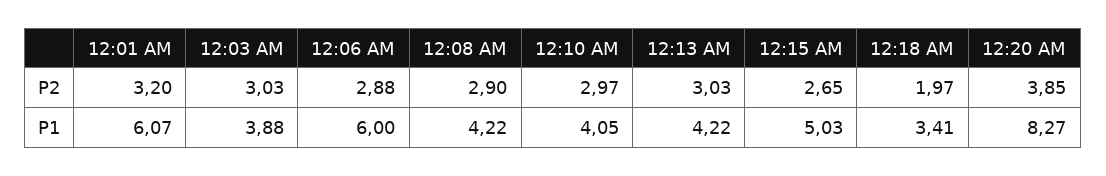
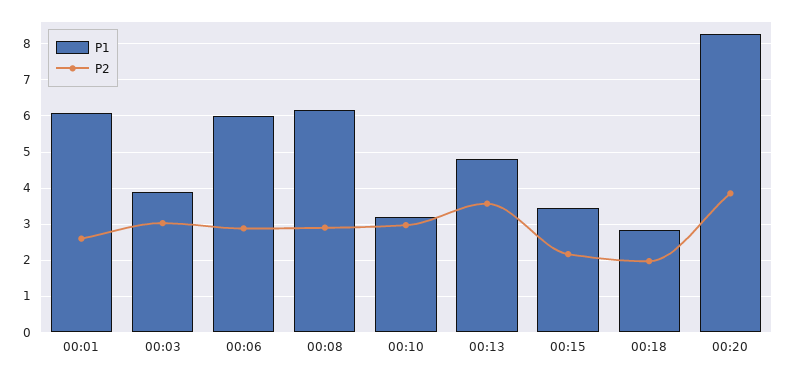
  {
    "P2": {
-     "12:01 AM": 3.2,
+     "12:01 AM": 2.6,
      "12:03 AM": 3.03,
      "12:06 AM": 2.88,
      "12:08 AM": 2.9,
      "12:10 AM": 2.97,
-     "12:13 AM": 3.03,
+     "12:13 AM": 3.6,
-     "12:15 AM": 2.65,
+     "12:15 AM": 2.2,
      "12:18 AM": 1.97,
      "12:20 AM": 3.85
    },
    "P1": {
      "12:01 AM": 6.07,
      "12:03 AM": 3.88,
      "12:06 AM": 6,
-     "12:08 AM": 4.22,
+     "12:08 AM": 6.2,
-     "12:10 AM": 4.05,
+     "12:10 AM": 3.2,
-     "12:13 AM": 4.22,
+     "12:13 AM": 4.8,
-     "12:15 AM": 5.03,
+     "12:15 AM": 3.4,
-     "12:18 AM": 3.41,
+     "12:18 AM": 2.8,
      "12:20 AM": 8.27
    }
  }

